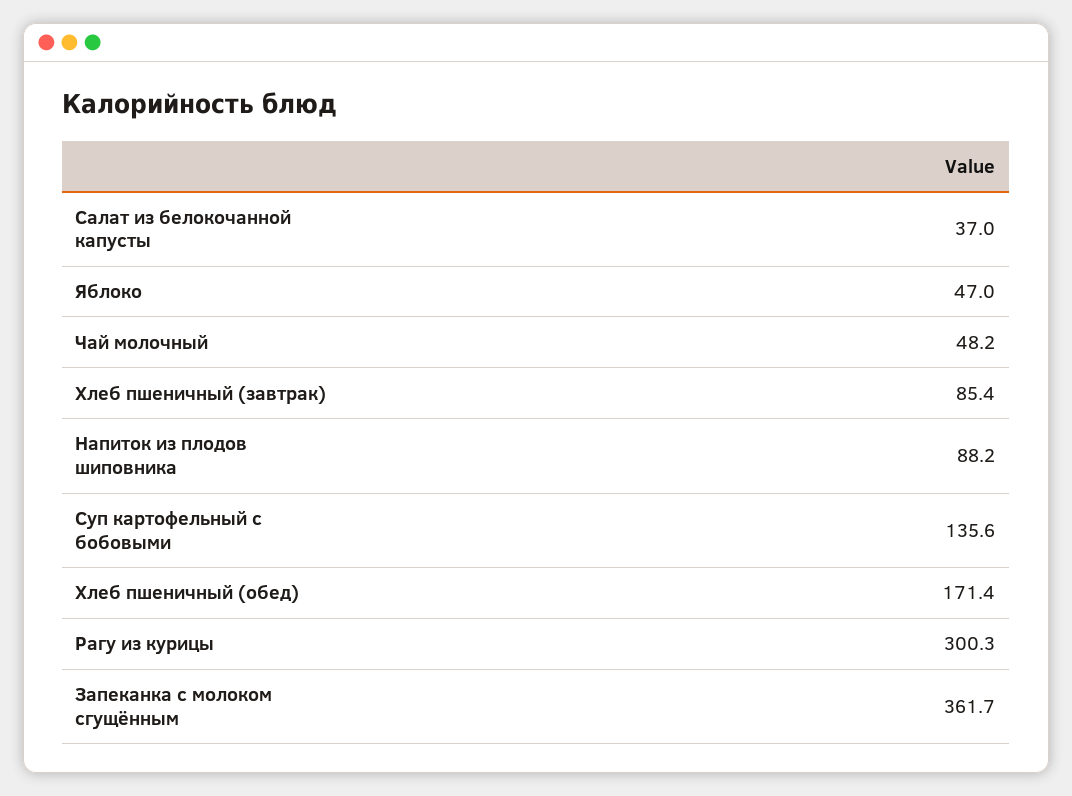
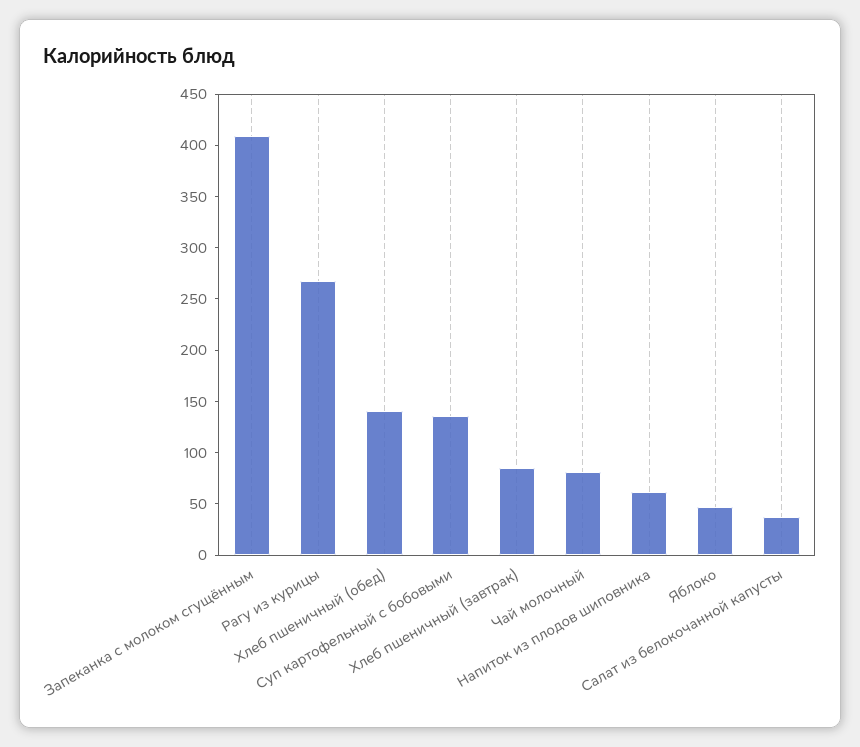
  {
    "Салат из белокочанной капусты": 37,
    "Яблоко": 47,
-   "Чай молочный": 48.2,
+   "Чай молочный": 80,
    "Хлеб пшеничный (завтрак)": 85.4,
-   "Напиток из плодов шиповника": 88.2,
+   "Напиток из плодов шиповника": 60,
    "Суп картофельный с бобовыми": 135.6,
-   "Хлеб пшеничный (обед)": 171.4,
+   "Хлеб пшеничный (обед)": 140,
-   "Рагу из курицы": 300.3,
+   "Рагу из курицы": 270,
-   "Запеканка с молоком сгущённым": 361.7
+   "Запеканка с молоком сгущённым": 410
  }

